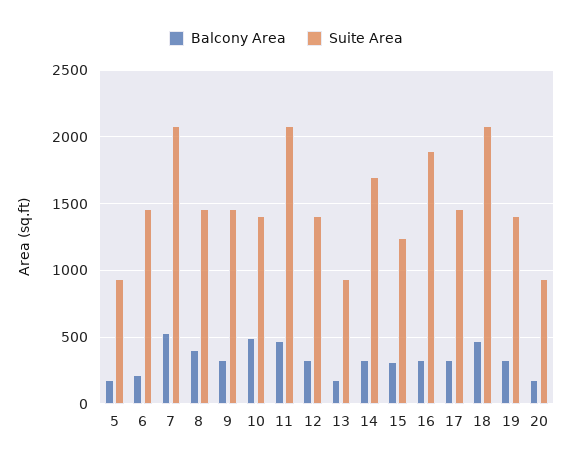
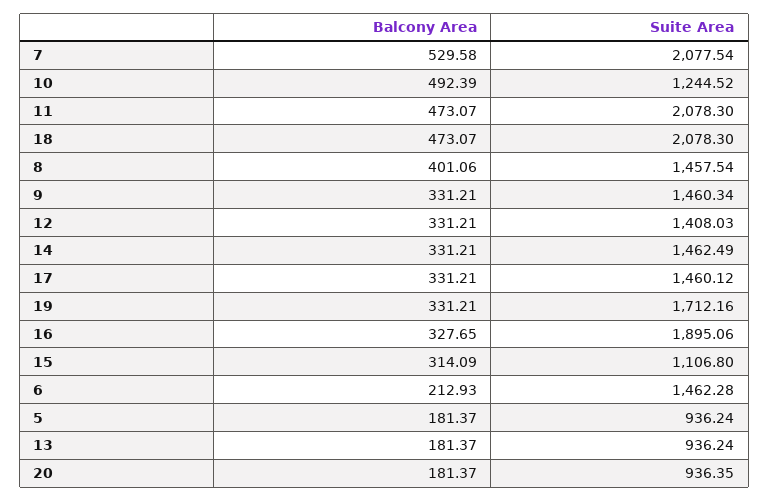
  {
    "Balcony Area": {
      "5": 181.37,
      "6": 212.93,
      "7": 529.58,
      "8": 401.06,
      "9": 331.21,
      "10": 492.39,
      "11": 473.07,
      "12": 331.21,
      "13": 181.37,
      "14": 331.21,
      "15": 314.09,
      "16": 327.65,
      "17": 331.21,
      "18": 473.07,
      "19": 331.21,
      "20": 181.37
    },
    "Suite Area": {
      "5": 936.24,
      "6": 1462.28,
      "7": 2077.54,
      "8": 1457.54,
      "9": 1460.34,
-     "10": 1400,
+     "10": 1244.52,
      "11": 2078.3,
      "12": 1408.03,
      "13": 936.24,
-     "14": 1700,
+     "14": 1462.49,
-     "15": 1250,
+     "15": 1106.8,
      "16": 1895.06,
      "17": 1460.12,
      "18": 2078.3,
-     "19": 1400,
+     "19": 1712.16,
      "20": 936.35
    }
  }

